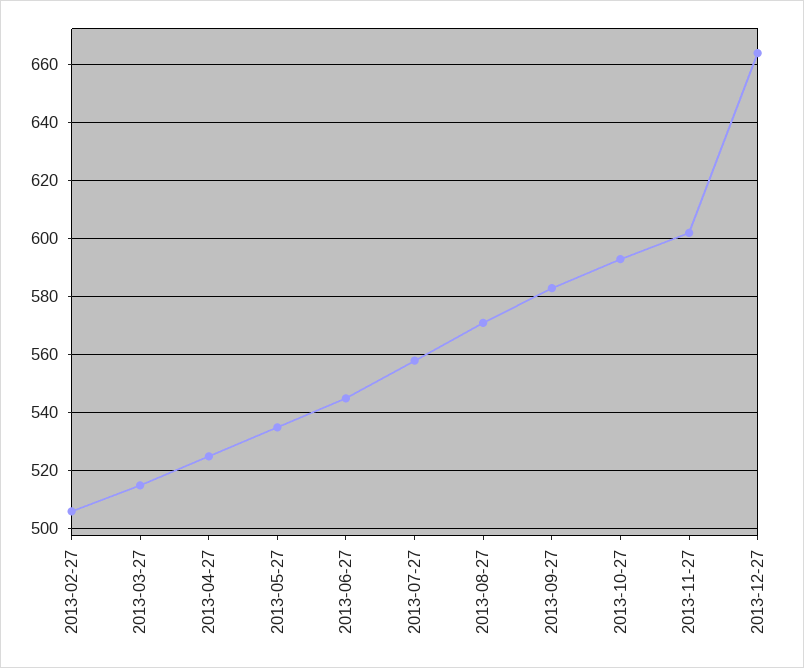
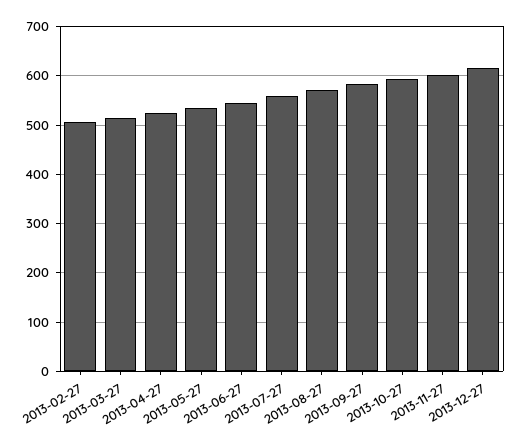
  {
    "2013-02-27": 505,
    "2013-03-27": 515,
    "2013-04-27": 525,
    "2013-05-27": 535,
    "2013-06-27": 545,
    "2013-07-27": 560,
    "2013-08-27": 570,
    "2013-09-27": 585,
    "2013-10-27": 595,
    "2013-11-27": 600,
-   "2013-12-27": 665
+   "2013-12-27": 620
  }

